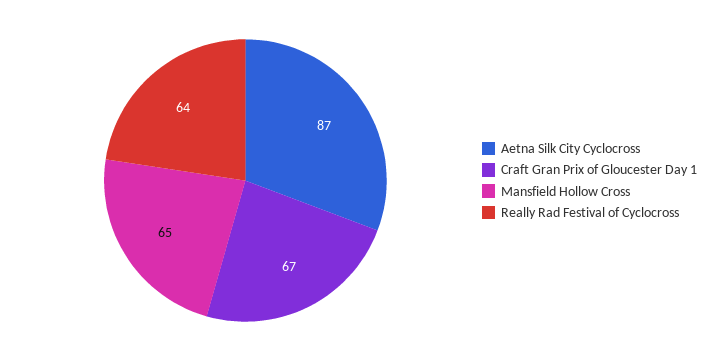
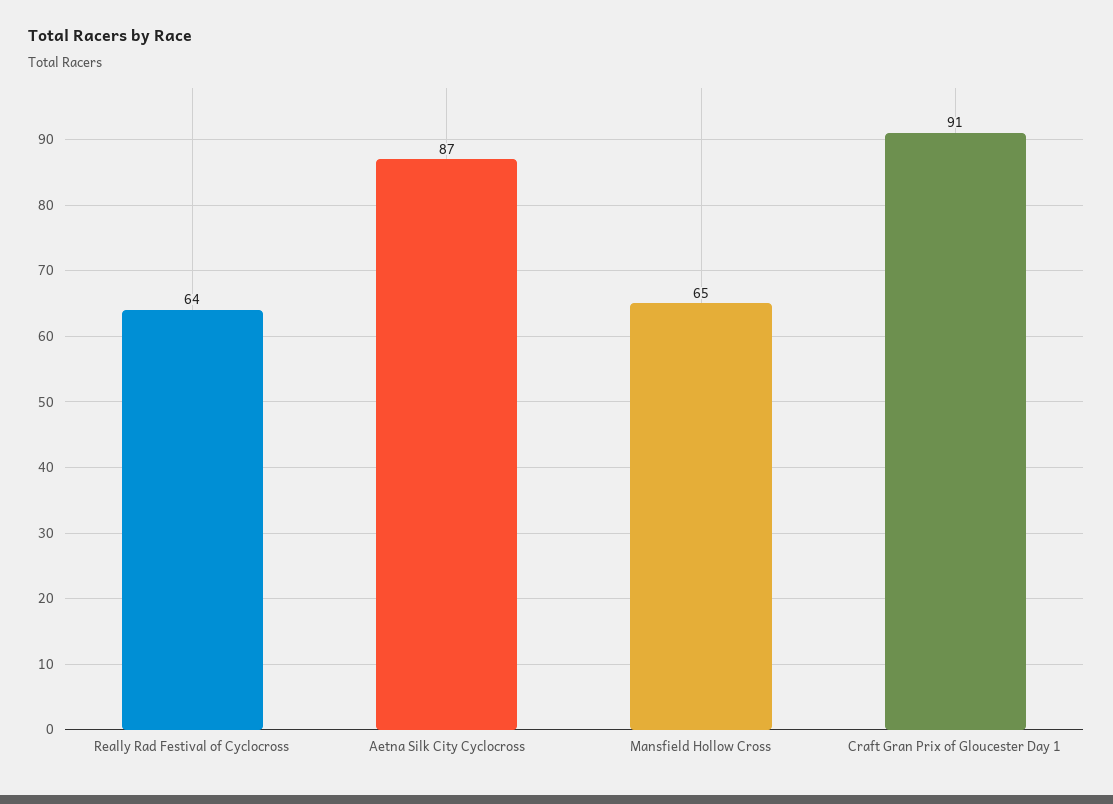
  {
    "Aetna Silk City Cyclocross": 87,
-   "Craft Gran Prix of Gloucester Day 1": 67,
+   "Craft Gran Prix of Gloucester Day 1": 91,
    "Mansfield Hollow Cross": 65,
    "Really Rad Festival of Cyclocross": 64
  }

